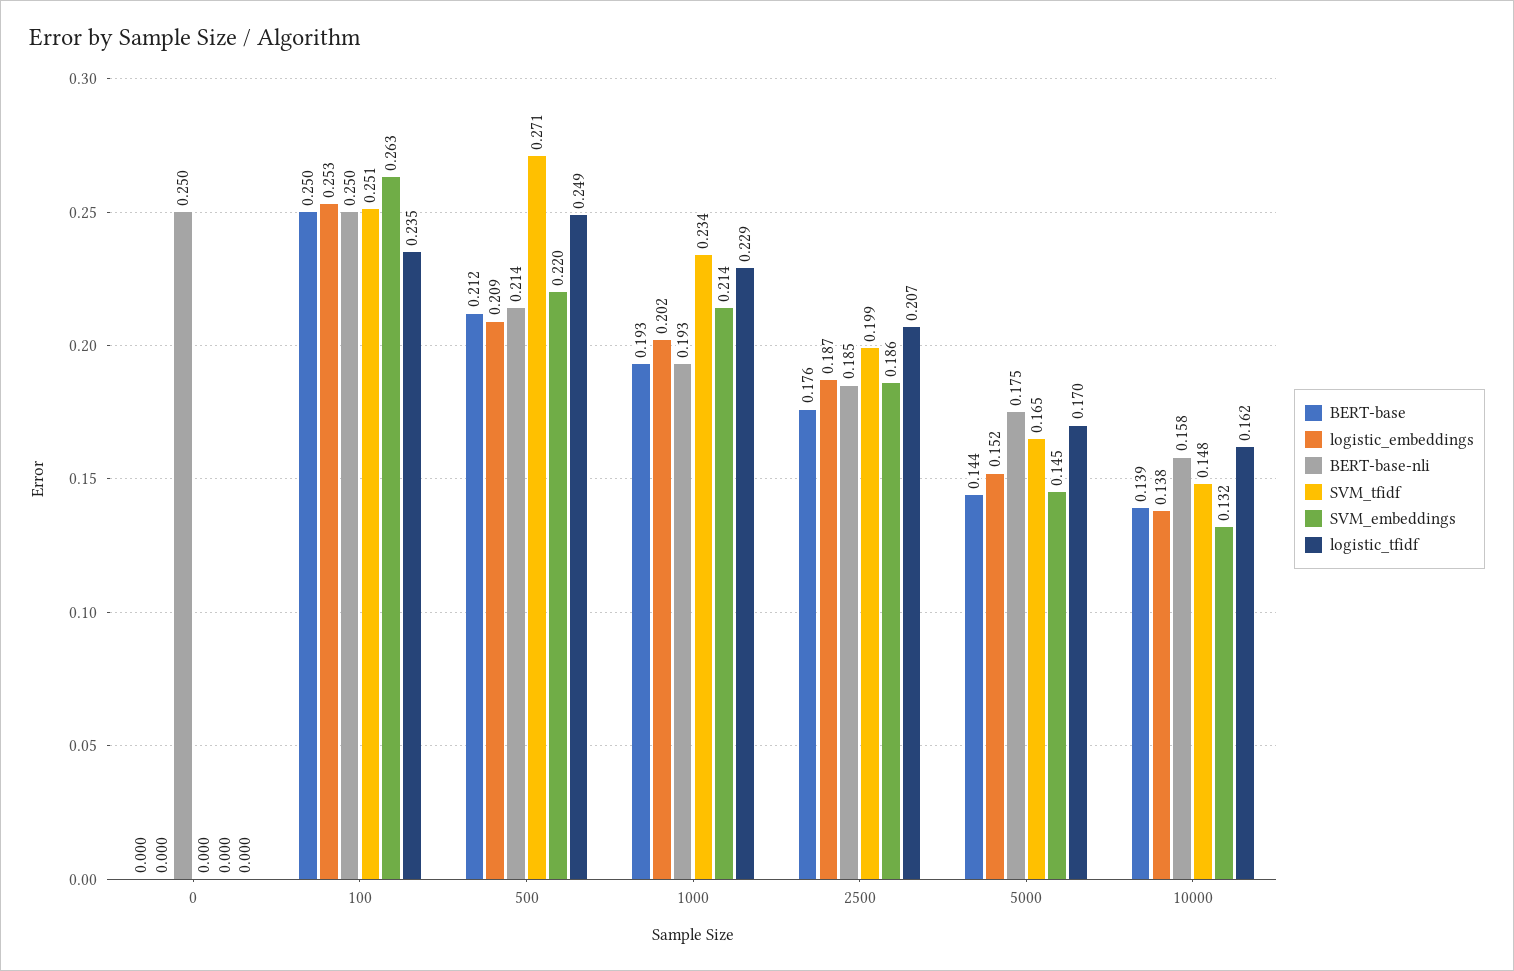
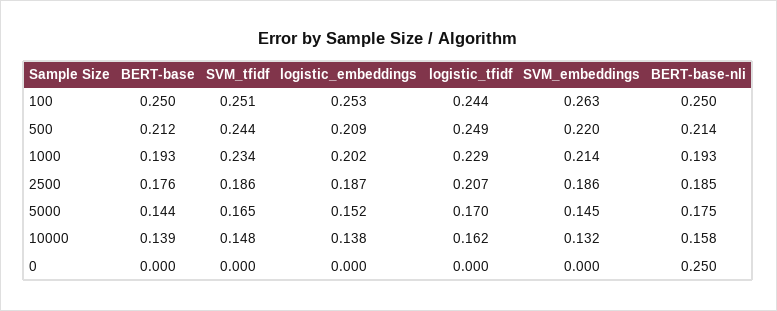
  {
    "BERT-base": {
      "0": 0,
      "100": 0.25,
      "500": 0.212,
      "1000": 0.193,
      "2500": 0.176,
      "5000": 0.144,
      "10000": 0.139
    },
    "logistic_embeddings": {
      "0": 0,
      "100": 0.253,
      "500": 0.209,
      "1000": 0.202,
      "2500": 0.187,
      "5000": 0.152,
      "10000": 0.138
    },
    "BERT-base-nli": {
      "0": 0.25,
      "100": 0.25,
      "500": 0.214,
      "1000": 0.193,
      "2500": 0.185,
      "5000": 0.175,
      "10000": 0.158
    },
    "SVM_tfidf": {
      "0": 0,
      "100": 0.251,
-     "500": 0.271,
+     "500": 0.244,
      "1000": 0.234,
-     "2500": 0.199,
+     "2500": 0.186,
      "5000": 0.165,
      "10000": 0.148
    },
    "SVM_embeddings": {
      "0": 0,
      "100": 0.263,
      "500": 0.22,
      "1000": 0.214,
      "2500": 0.186,
      "5000": 0.145,
      "10000": 0.132
    },
    "logistic_tfidf": {
      "0": 0,
-     "100": 0.235,
+     "100": 0.244,
      "500": 0.249,
      "1000": 0.229,
      "2500": 0.207,
      "5000": 0.17,
      "10000": 0.162
    }
  }

